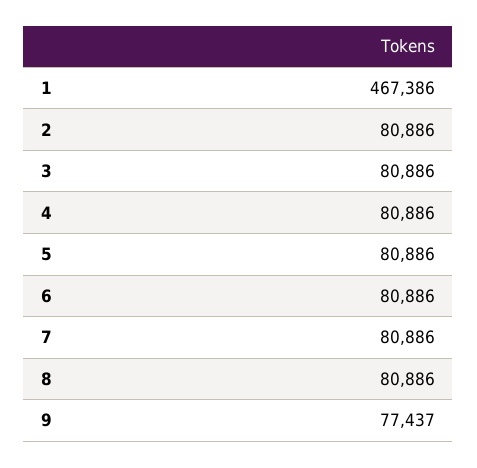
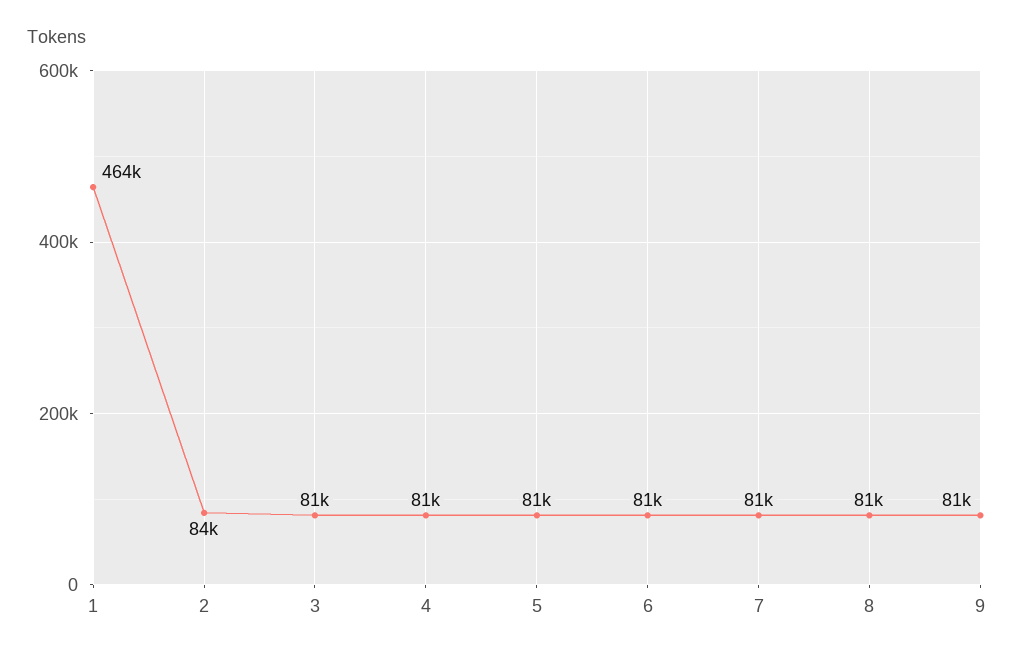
  {
-   "1": 467386,
+   "1": 464000,
-   "2": 80886,
+   "2": 84000,
    "3": 80886,
    "4": 80886,
    "5": 80886,
    "6": 80886,
    "7": 80886,
    "8": 80886,
-   "9": 77437
+   "9": 81000
  }

